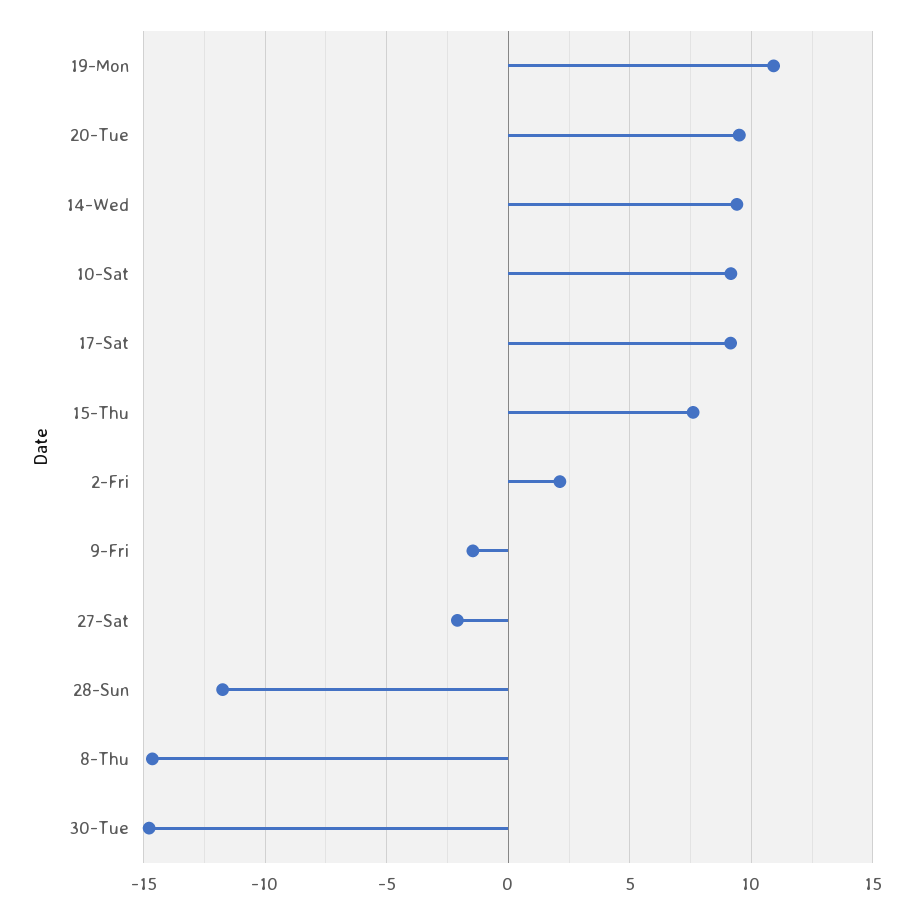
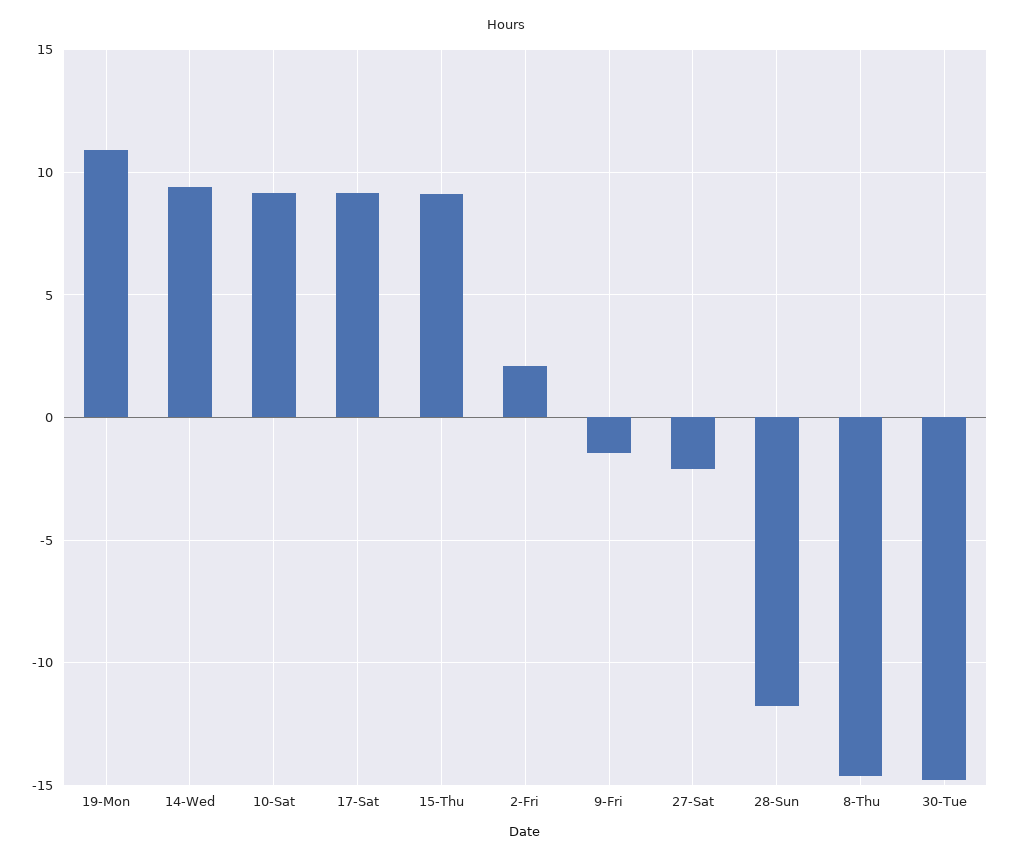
  {
    "19-Mon": 11,
-   "20-Tue": 9.5,
    "14-Wed": 9.5,
    "10-Sat": 9,
    "17-Sat": 9,
-   "15-Thu": 7.5,
+   "15-Thu": 9,
    "2-Fri": 2,
    "9-Fri": -1.5,
    "27-Sat": -2,
    "28-Sun": -12,
    "8-Thu": -14.5,
    "30-Tue": -15
  }

